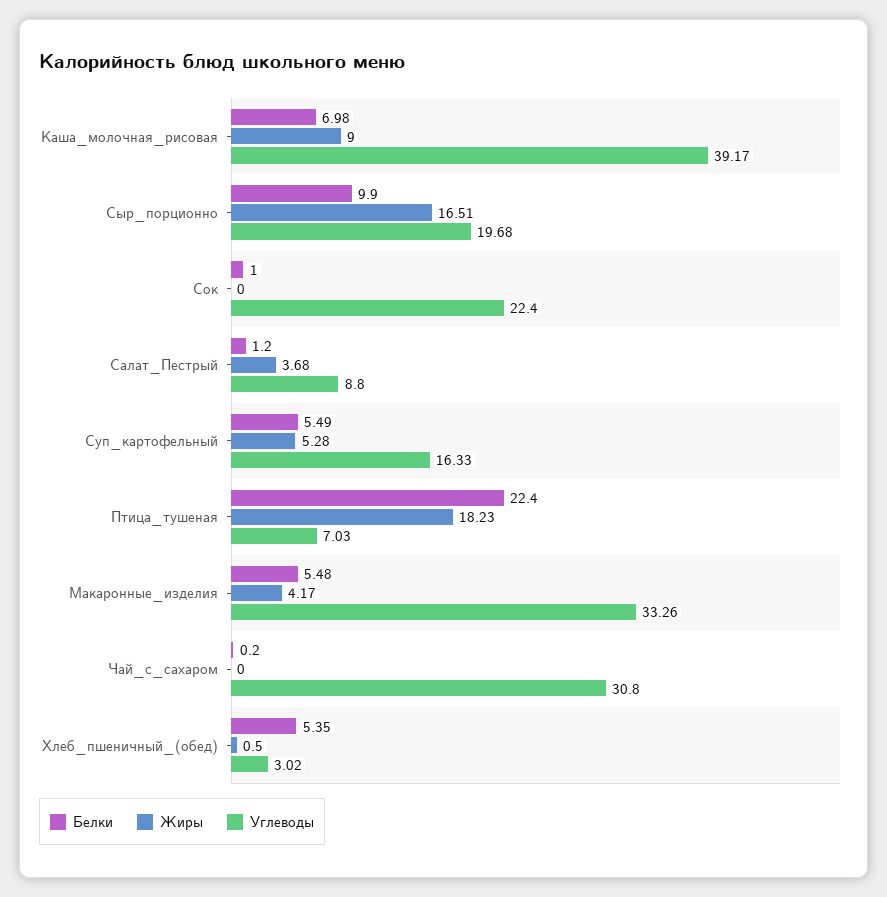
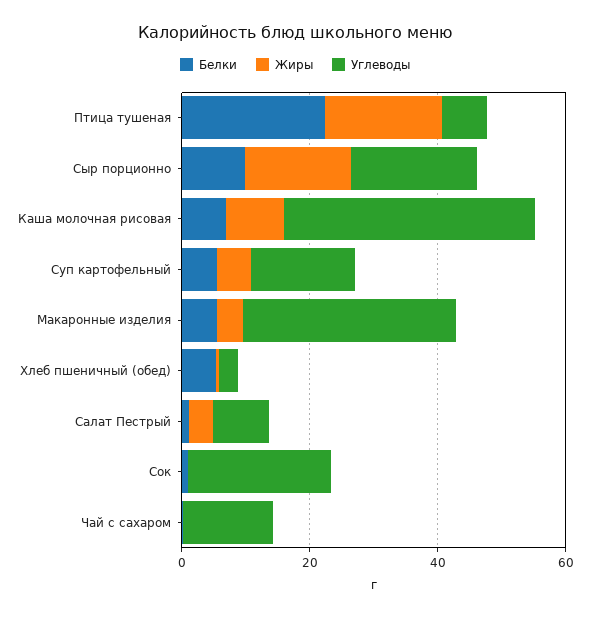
  {
    "Белки": {
      "Каша_молочная_рисовая": 6.98,
      "Сыр_порционно": 9.9,
      "Сок": 1,
      "Салат_Пестрый": 1.2,
      "Суп_картофельный": 5.49,
      "Птица_тушеная": 22.4,
      "Макаронные_изделия": 5.48,
      "Чай_с_сахаром": 0.2,
      "Хлеб_пшеничный_(обед)": 5.35
    },
    "Жиры": {
      "Каша_молочная_рисовая": 9,
      "Сыр_порционно": 16.51,
      "Сок": 0,
      "Салат_Пестрый": 3.68,
      "Суп_картофельный": 5.28,
      "Птица_тушеная": 18.23,
      "Макаронные_изделия": 4.17,
      "Чай_с_сахаром": 0,
      "Хлеб_пшеничный_(обед)": 0.5
    },
    "Углеводы": {
      "Каша_молочная_рисовая": 39.17,
      "Сыр_порционно": 19.68,
      "Сок": 22.4,
      "Салат_Пестрый": 8.8,
      "Суп_картофельный": 16.33,
      "Птица_тушеная": 7.03,
      "Макаронные_изделия": 33.26,
-     "Чай_с_сахаром": 30.8,
+     "Чай_с_сахаром": 15,
      "Хлеб_пшеничный_(обед)": 3.02
    }
  }

